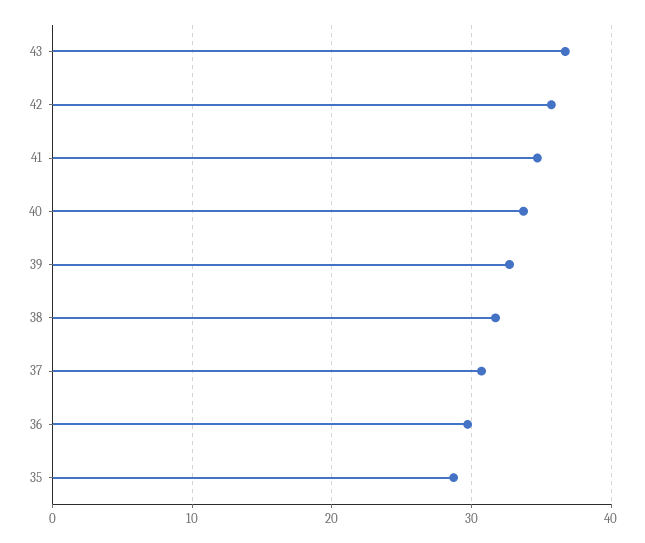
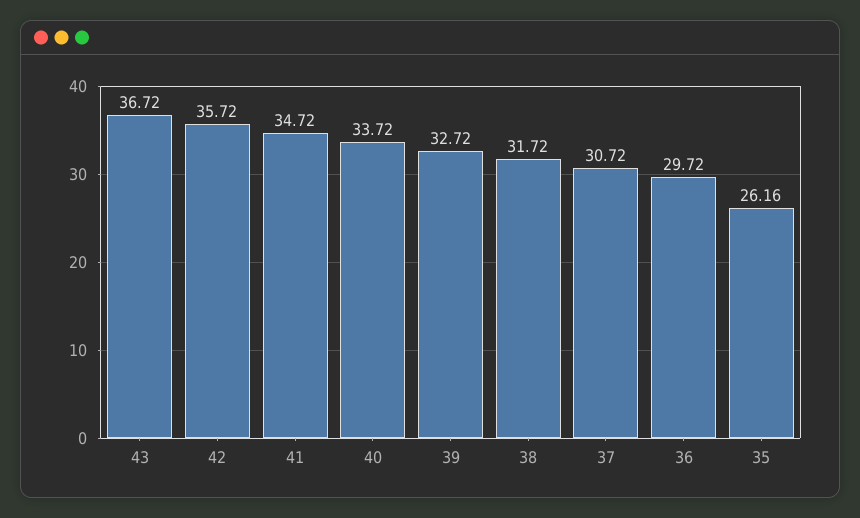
  {
    "43": 36.72,
    "42": 35.72,
    "41": 34.72,
    "40": 33.72,
    "39": 32.72,
    "38": 31.72,
    "37": 30.72,
    "36": 29.72,
-   "35": 29
+   "35": 26.16
  }

